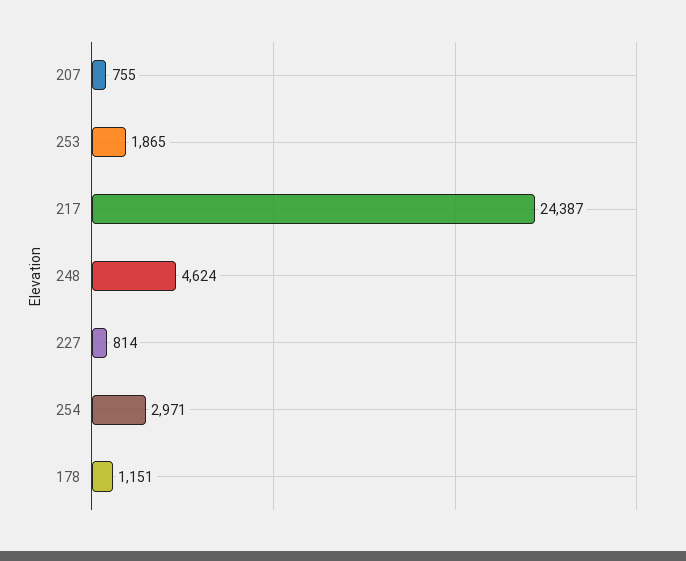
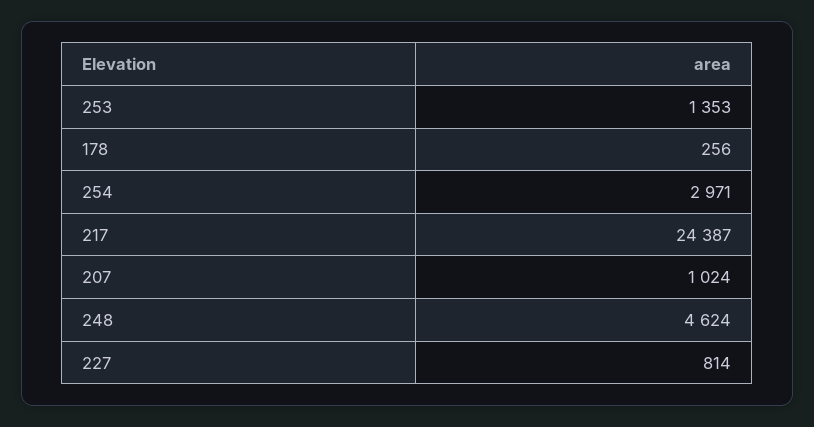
  {
-   "207": 755,
+   "207": 1024,
-   "253": 1865,
+   "253": 1353,
    "217": 24387,
    "248": 4624,
    "227": 814,
    "254": 2971,
-   "178": 1151
+   "178": 256
  }

